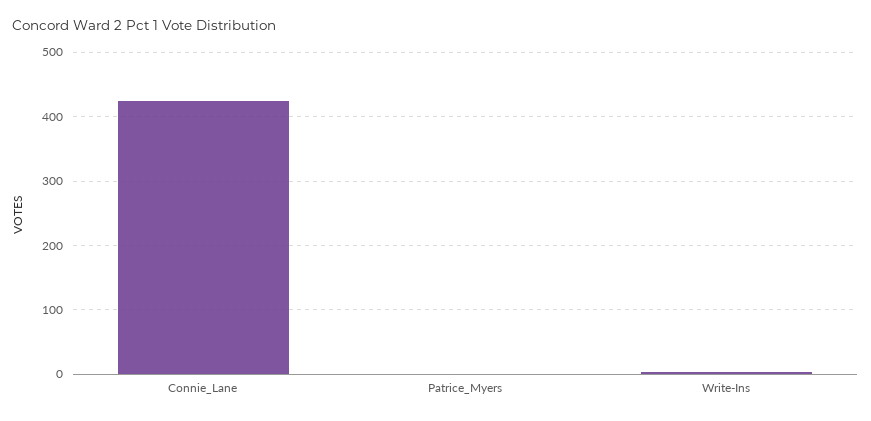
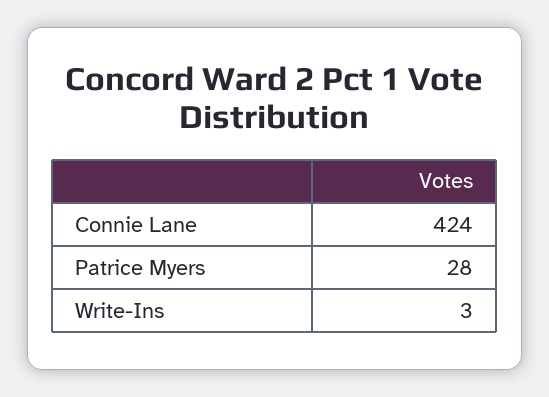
  {
    "Connie_Lane": 424,
-   "Patrice_Myers": 0,
+   "Patrice_Myers": 28,
    "Write-Ins": 3
  }

